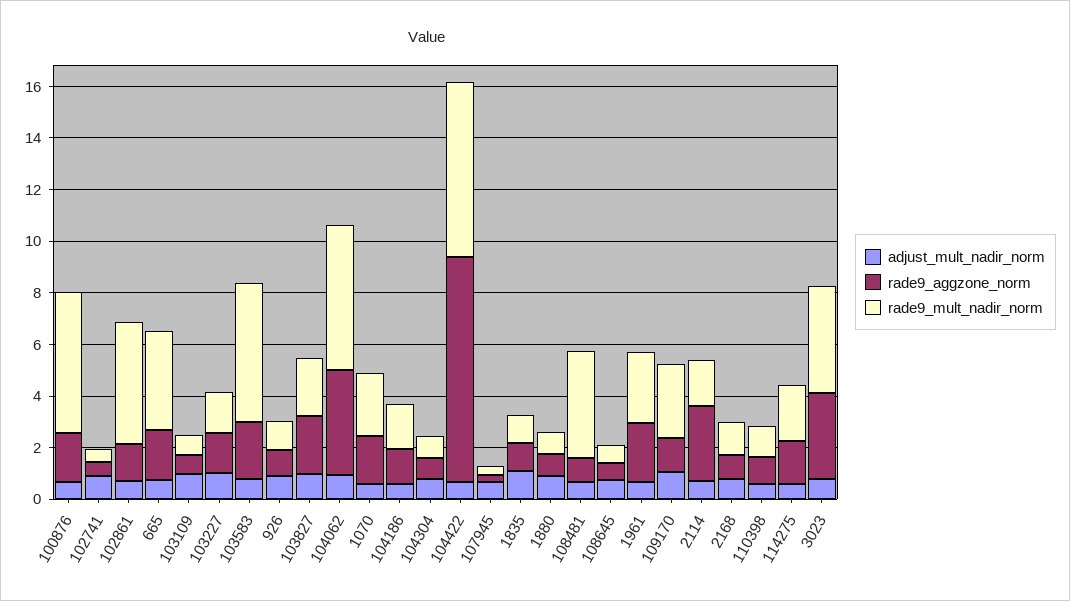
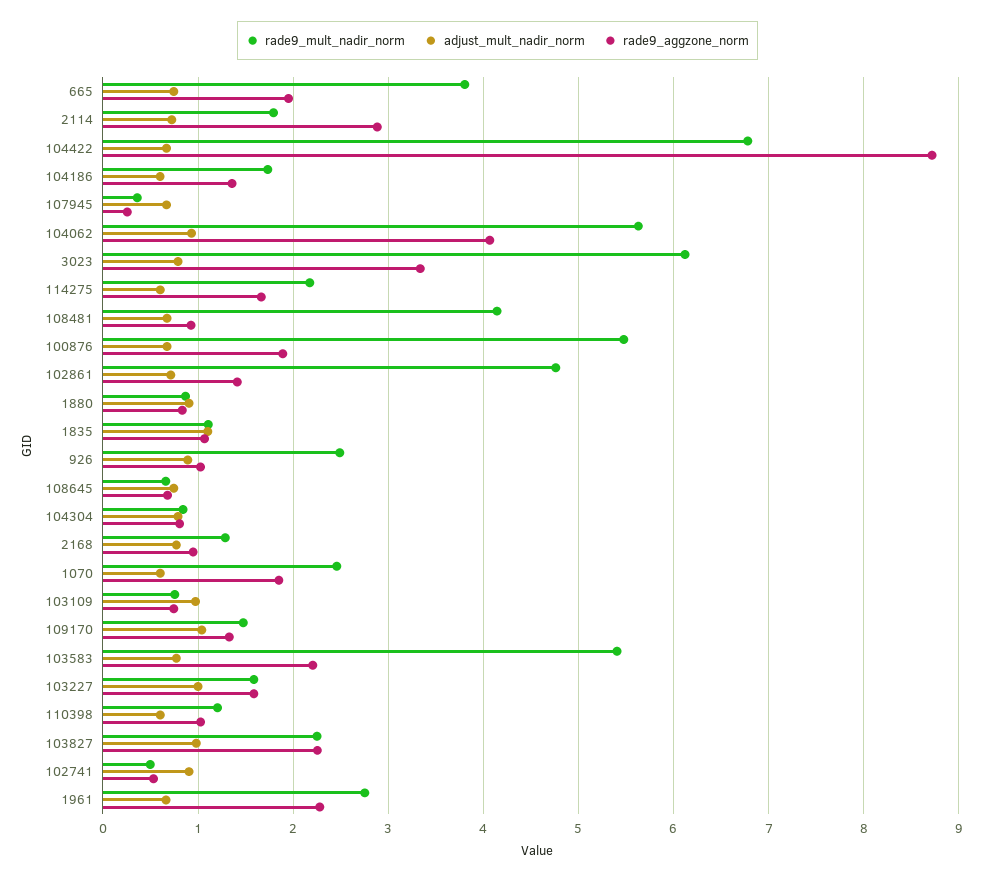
  {
    "adjust_mult_nadir_norm": {
      "100876": 0.7,
      "102741": 0.9,
      "102861": 0.7,
      "665": 0.7,
      "103109": 1,
      "103227": 1,
      "103583": 0.8,
      "926": 0.9,
      "103827": 1,
      "104062": 0.9,
      "1070": 0.6,
      "104186": 0.6,
      "104304": 0.8,
      "104422": 0.7,
      "107945": 0.7,
      "1835": 1.1,
      "1880": 0.9,
      "108481": 0.7,
      "108645": 0.7,
      "1961": 0.7,
      "109170": 1,
      "2114": 0.7,
      "2168": 0.8,
      "110398": 0.6,
      "114275": 0.6,
      "3023": 0.8
    },
    "rade9_aggzone_norm": {
      "100876": 1.9,
      "102741": 0.5,
      "102861": 1.4,
      "665": 2,
      "103109": 0.7,
      "103227": 1.6,
      "103583": 2.2,
      "926": 1,
      "103827": 2.3,
      "104062": 4.1,
      "1070": 1.9,
      "104186": 1.4,
      "104304": 0.8,
      "104422": 8.7,
      "107945": 0.3,
      "1835": 1.1,
      "1880": 0.8,
      "108481": 0.9,
      "108645": 0.7,
      "1961": 2.3,
      "109170": 1.3,
      "2114": 2.9,
      "2168": 0.9,
      "110398": 1,
      "114275": 1.7,
      "3023": 3.3
    },
    "rade9_mult_nadir_norm": {
      "100876": 5.5,
      "102741": 0.5,
      "102861": 4.8,
      "665": 3.8,
      "103109": 0.8,
      "103227": 1.6,
      "103583": 5.4,
-     "926": 1,
+     "926": 2.5,
      "103827": 2.3,
      "104062": 5.6,
      "1070": 2.5,
      "104186": 1.7,
      "104304": 0.8,
      "104422": 6.8,
      "107945": 0.4,
      "1835": 1.1,
      "1880": 0.9,
      "108481": 4.1,
      "108645": 0.7,
      "1961": 2.8,
-     "109170": 3,
+     "109170": 1.5,
      "2114": 1.8,
      "2168": 1.3,
      "110398": 1.2,
      "114275": 2.2,
-     "3023": 4
+     "3023": 6.1
    }
  }

